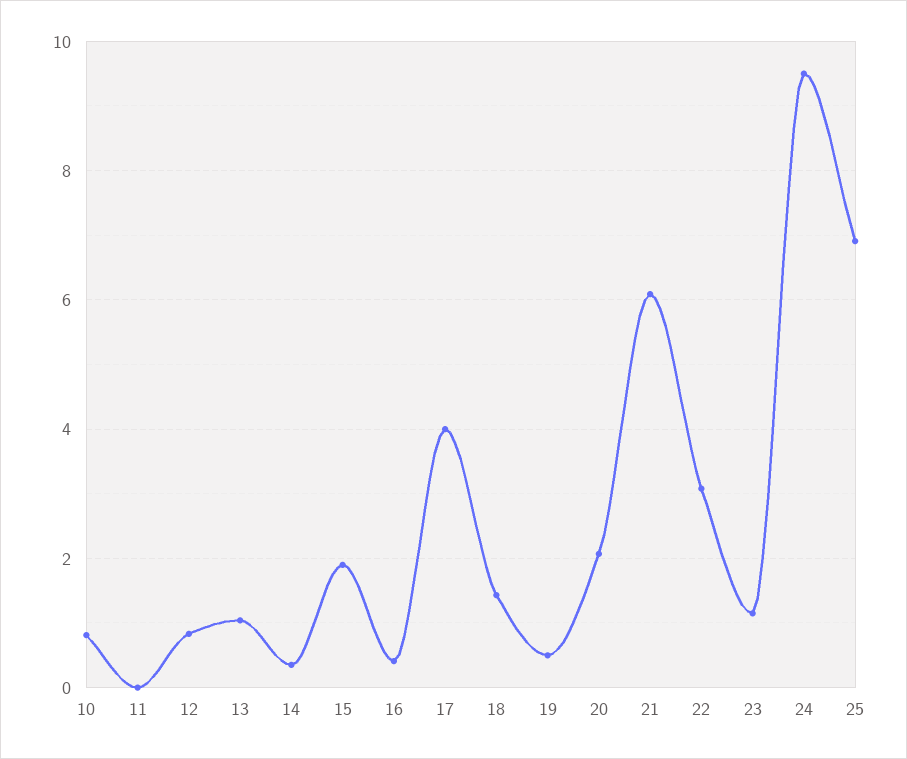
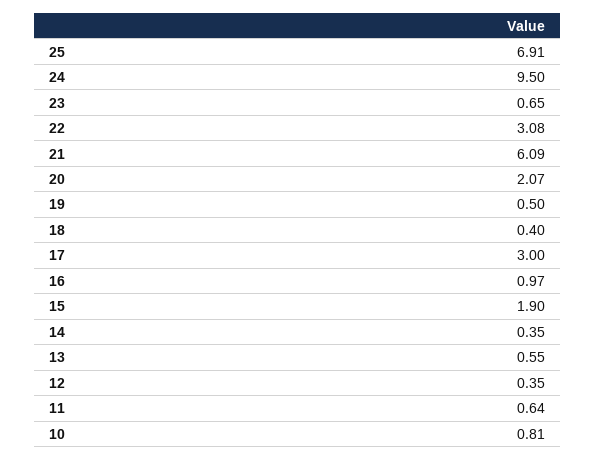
  {
    "10": 0.81,
-   "11": 0,
+   "11": 0.64,
-   "12": 0.8,
+   "12": 0.35,
-   "13": 1,
+   "13": 0.55,
    "14": 0.35,
    "15": 1.9,
-   "16": 0.4,
+   "16": 0.97,
-   "17": 4,
+   "17": 3,
-   "18": 1.4,
+   "18": 0.4,
    "19": 0.5,
    "20": 2.07,
    "21": 6.09,
    "22": 3.08,
-   "23": 1.2,
+   "23": 0.65,
    "24": 9.5,
    "25": 6.91
  }

